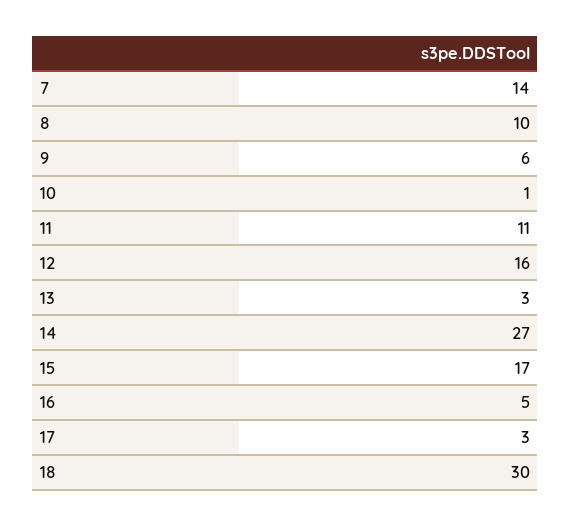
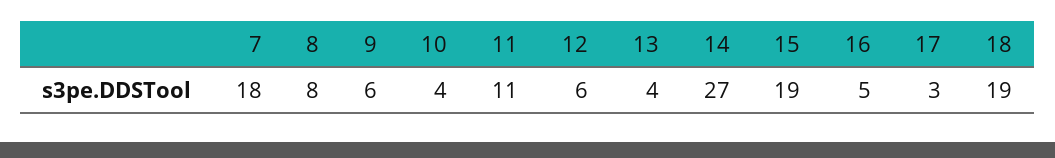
  {
-   "7": 14,
+   "7": 18,
-   "8": 10,
+   "8": 8,
    "9": 6,
-   "10": 1,
+   "10": 4,
    "11": 11,
-   "12": 16,
+   "12": 6,
-   "13": 3,
+   "13": 4,
    "14": 27,
-   "15": 17,
+   "15": 19,
    "16": 5,
    "17": 3,
-   "18": 30
+   "18": 19
  }

